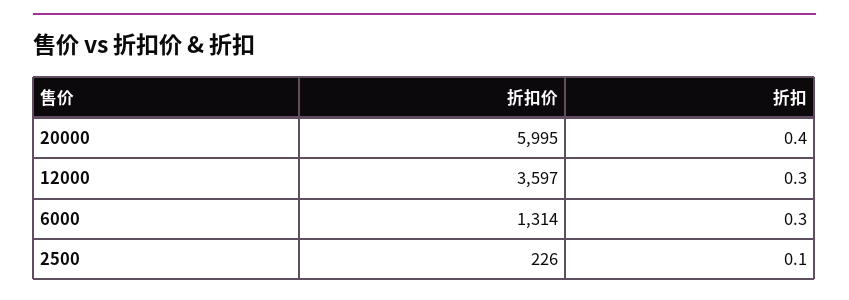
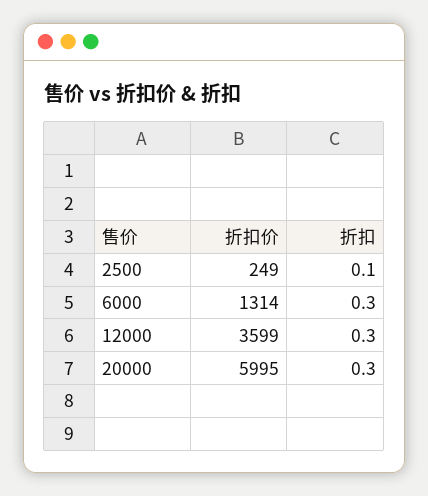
  {
    "折扣价": {
      "20000": 5995,
-     "12000": 3597,
+     "12000": 3599,
      "6000": 1314,
-     "2500": 226
+     "2500": 249
    },
    "折扣": {
-     "20000": 0.4,
+     "20000": 0.3,
      "12000": 0.3,
      "6000": 0.3,
      "2500": 0.1
    }
  }

